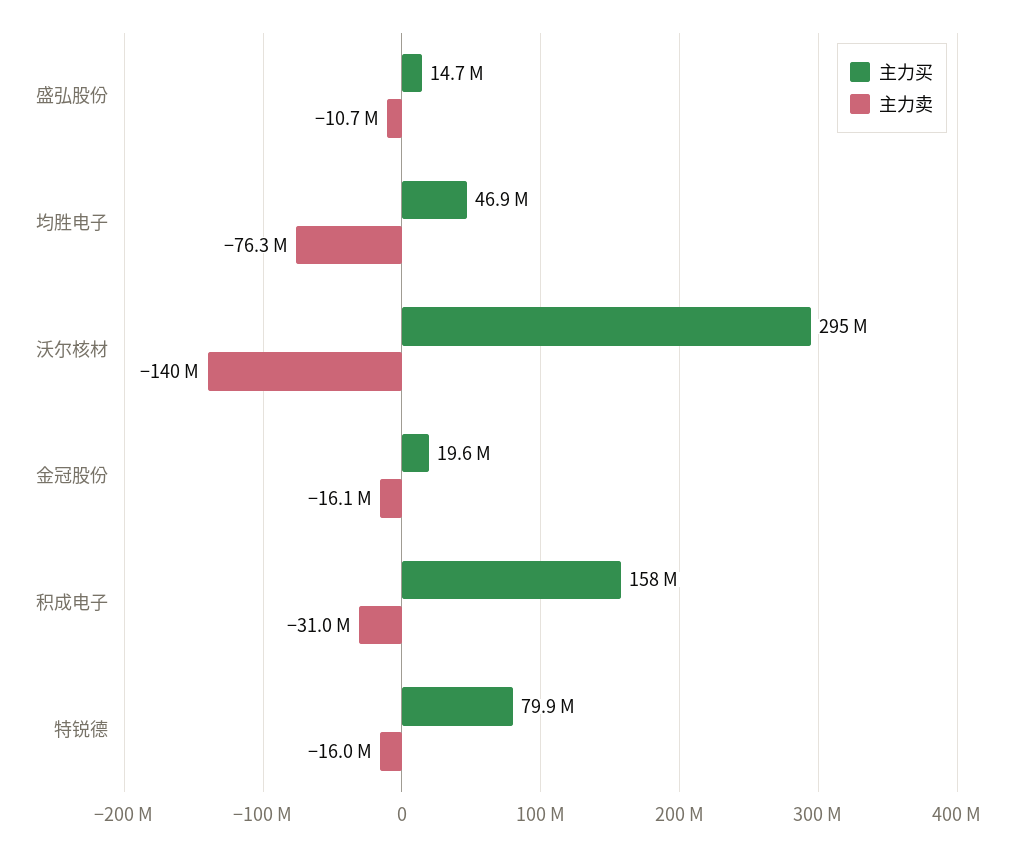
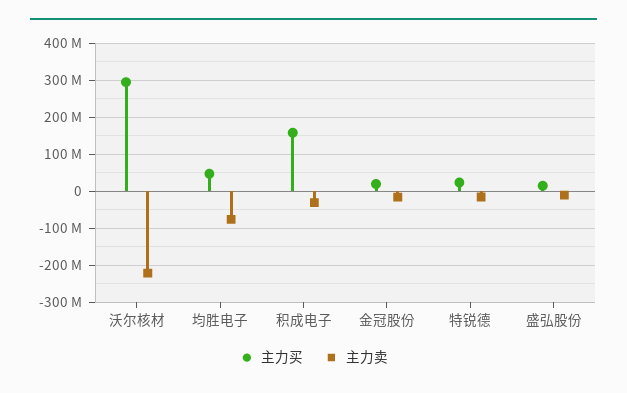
  {
    "主力买": {
      "盛弘股份": 14700000,
      "均胜电子": 46900000,
      "沃尔核材": 295000000,
      "金冠股份": 19600000,
      "积成电子": 158000000,
-     "特锐德": 79900000
+     "特锐德": 20000000
    },
    "主力卖": {
      "盛弘股份": -10700000,
      "均胜电子": -76300000,
-     "沃尔核材": -140000000,
+     "沃尔核材": -220000000,
      "金冠股份": -16100000,
      "积成电子": -31000000,
      "特锐德": -16000000
    }
  }

